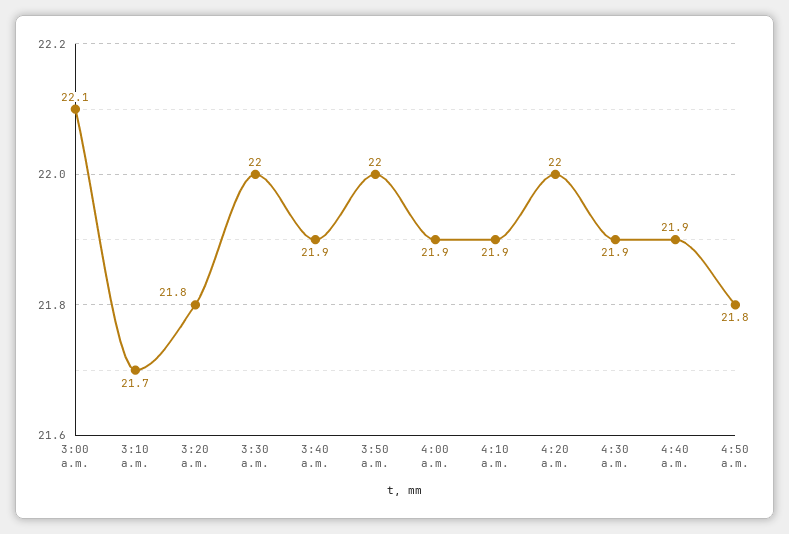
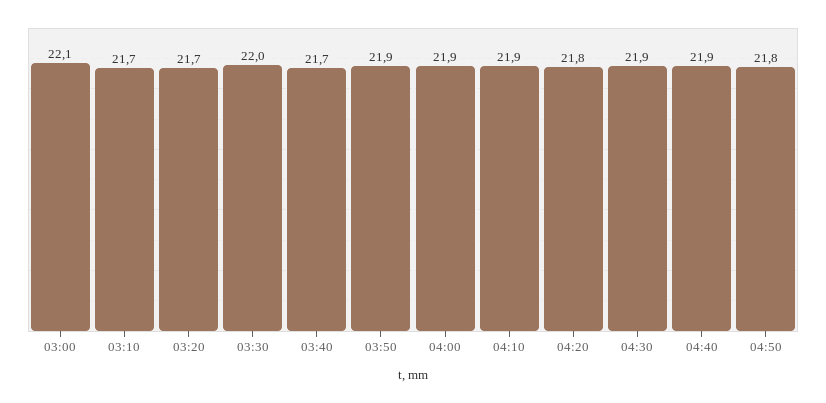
  {
    "3:00 a.m.": 22.1,
    "3:10 a.m.": 21.7,
-   "3:20 a.m.": 21.8,
+   "3:20 a.m.": 21.7,
    "3:30 a.m.": 22,
-   "3:40 a.m.": 21.9,
+   "3:40 a.m.": 21.7,
-   "3:50 a.m.": 22,
+   "3:50 a.m.": 21.9,
    "4:00 a.m.": 21.9,
    "4:10 a.m.": 21.9,
-   "4:20 a.m.": 22,
+   "4:20 a.m.": 21.8,
    "4:30 a.m.": 21.9,
    "4:40 a.m.": 21.9,
    "4:50 a.m.": 21.8
  }

